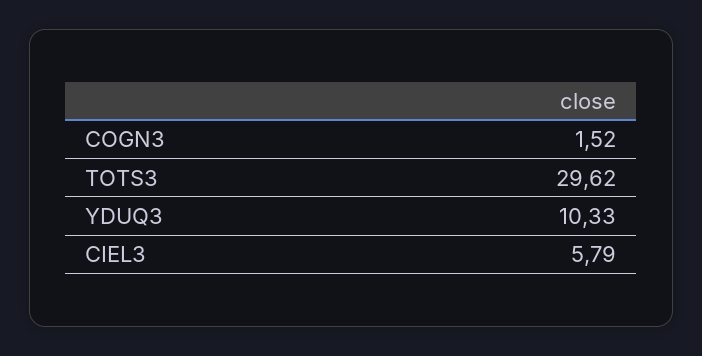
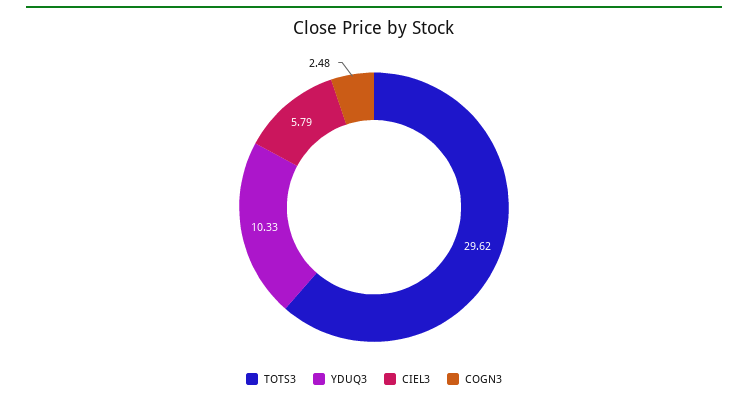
  {
-   "COGN3": 1.52,
+   "COGN3": 2.48,
    "TOTS3": 29.62,
    "YDUQ3": 10.33,
    "CIEL3": 5.79
  }

